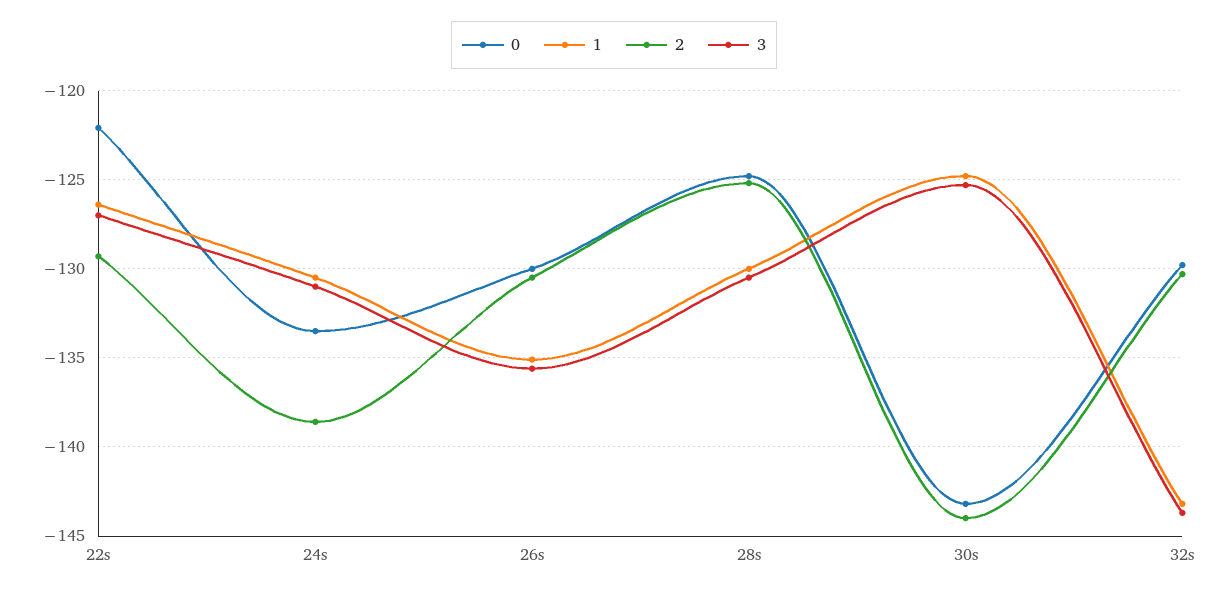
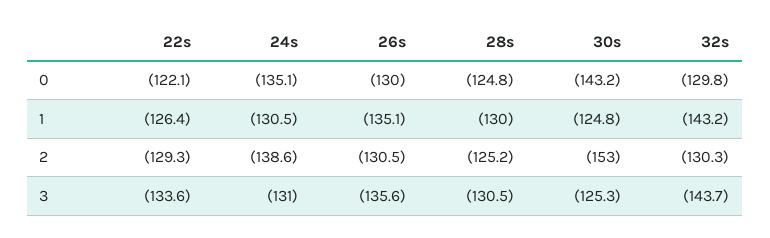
  {
    "0": {
      "22s": -122.1,
-     "24s": -133.5,
+     "24s": -135.1,
      "26s": -130,
      "28s": -124.8,
      "30s": -143.2,
      "32s": -129.8
    },
    "1": {
      "22s": -126.4,
      "24s": -130.5,
      "26s": -135.1,
      "28s": -130,
      "30s": -124.8,
      "32s": -143.2
    },
    "2": {
      "22s": -129.3,
      "24s": -138.6,
      "26s": -130.5,
      "28s": -125.2,
-     "30s": -144,
+     "30s": -153,
      "32s": -130.3
    },
    "3": {
-     "22s": -127,
+     "22s": -133.6,
      "24s": -131,
      "26s": -135.6,
      "28s": -130.5,
      "30s": -125.3,
      "32s": -143.7
    }
  }

